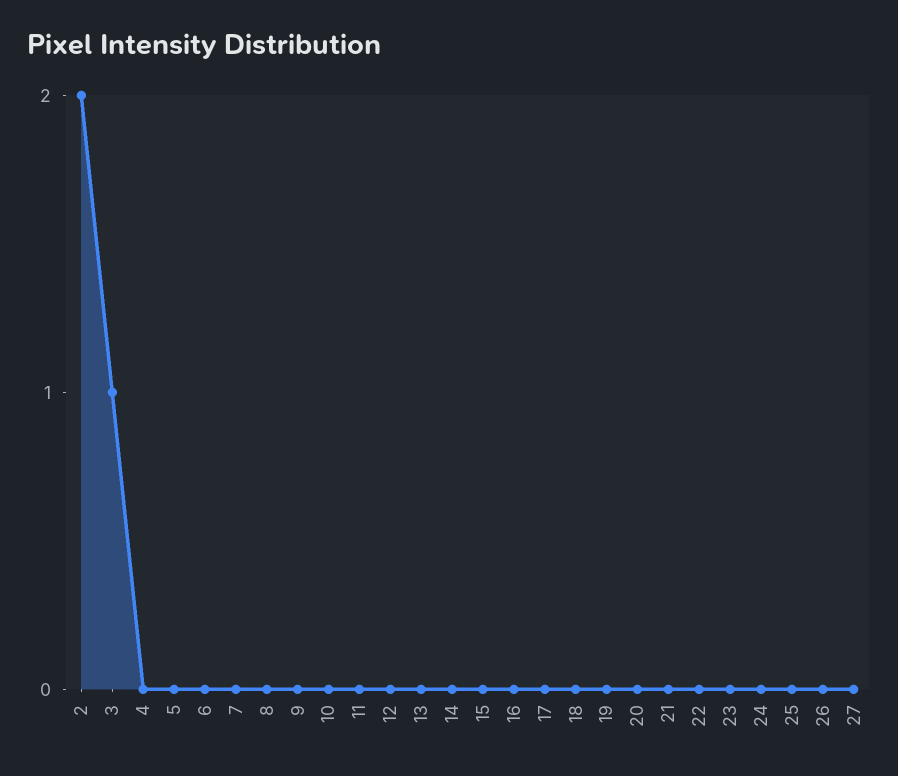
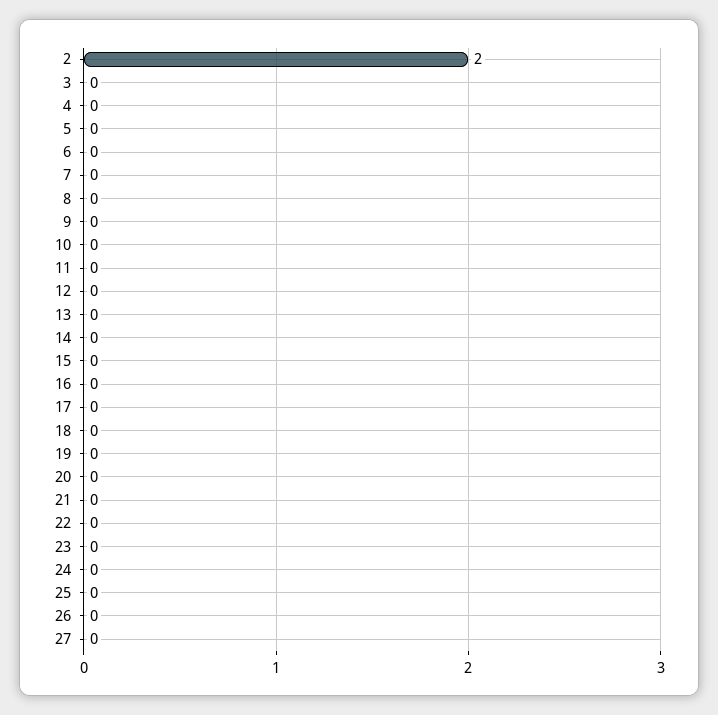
  {
    "2": 2,
-   "3": 1,
+   "3": 0,
    "4": 0,
    "5": 0,
    "6": 0,
    "7": 0,
    "8": 0,
    "9": 0,
    "10": 0,
    "11": 0,
    "12": 0,
    "13": 0,
    "14": 0,
    "15": 0,
    "16": 0,
    "17": 0,
    "18": 0,
    "19": 0,
    "20": 0,
    "21": 0,
    "22": 0,
    "23": 0,
    "24": 0,
    "25": 0,
    "26": 0,
    "27": 0
  }

